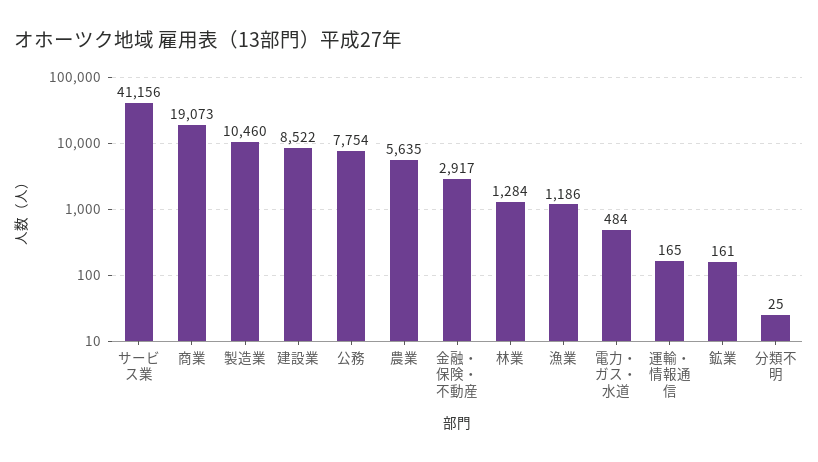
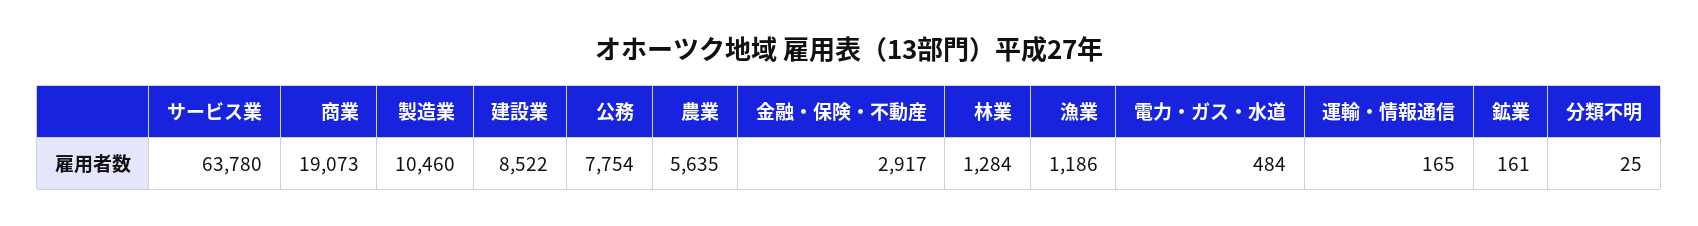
  {
-   "サービス業": 41156,
+   "サービス業": 63780,
    "商業": 19073,
    "製造業": 10460,
    "建設業": 8522,
    "公務": 7754,
    "農業": 5635,
    "金融・保険・不動産": 2917,
    "林業": 1284,
    "漁業": 1186,
    "電力・ガス・水道": 484,
    "運輸・情報通信": 165,
    "鉱業": 161,
    "分類不明": 25
  }

